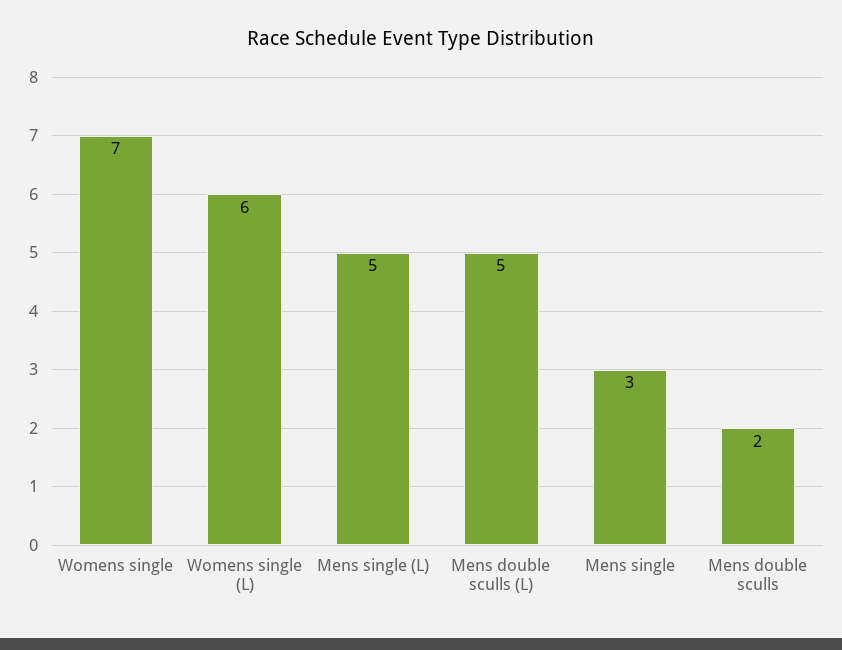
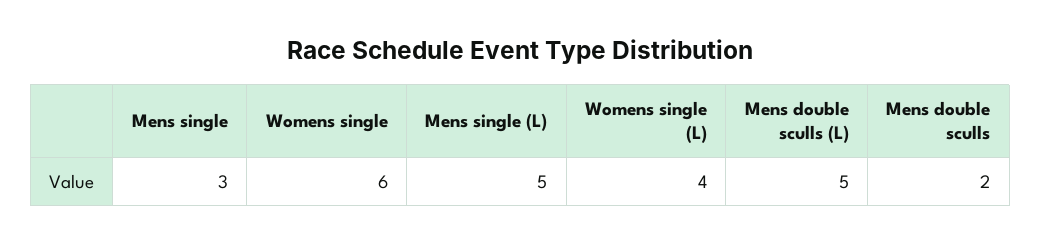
  {
-   "Womens single": 7,
+   "Womens single": 6,
-   "Womens single (L)": 6,
+   "Womens single (L)": 4,
    "Mens single (L)": 5,
    "Mens double sculls (L)": 5,
    "Mens single": 3,
    "Mens double sculls": 2
  }

